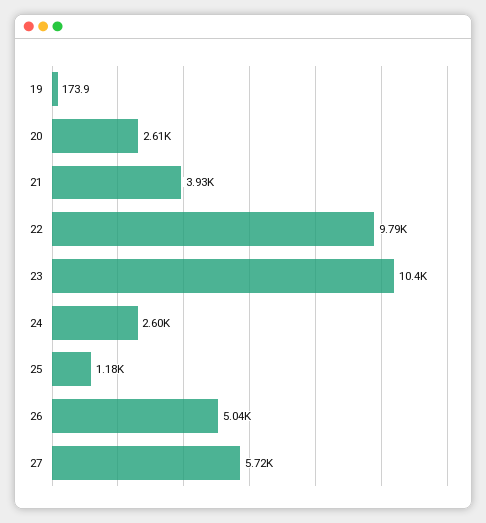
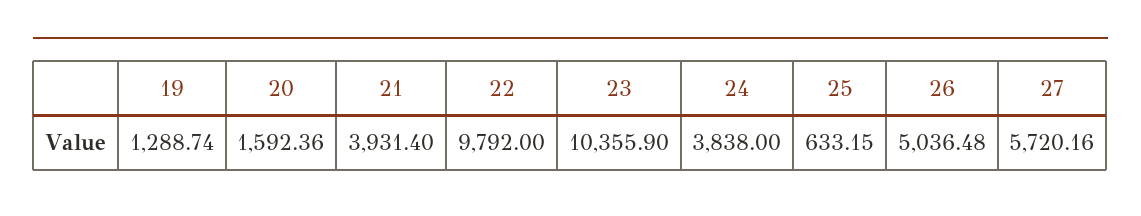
  {
-   "19": 173.9,
+   "19": 1288.74,
-   "20": 2610,
+   "20": 1592.36,
    "21": 3931.4,
    "22": 9792,
    "23": 10355.9,
-   "24": 2600,
+   "24": 3838,
-   "25": 1180,
+   "25": 633.15,
    "26": 5036.48,
    "27": 5720.16
  }

